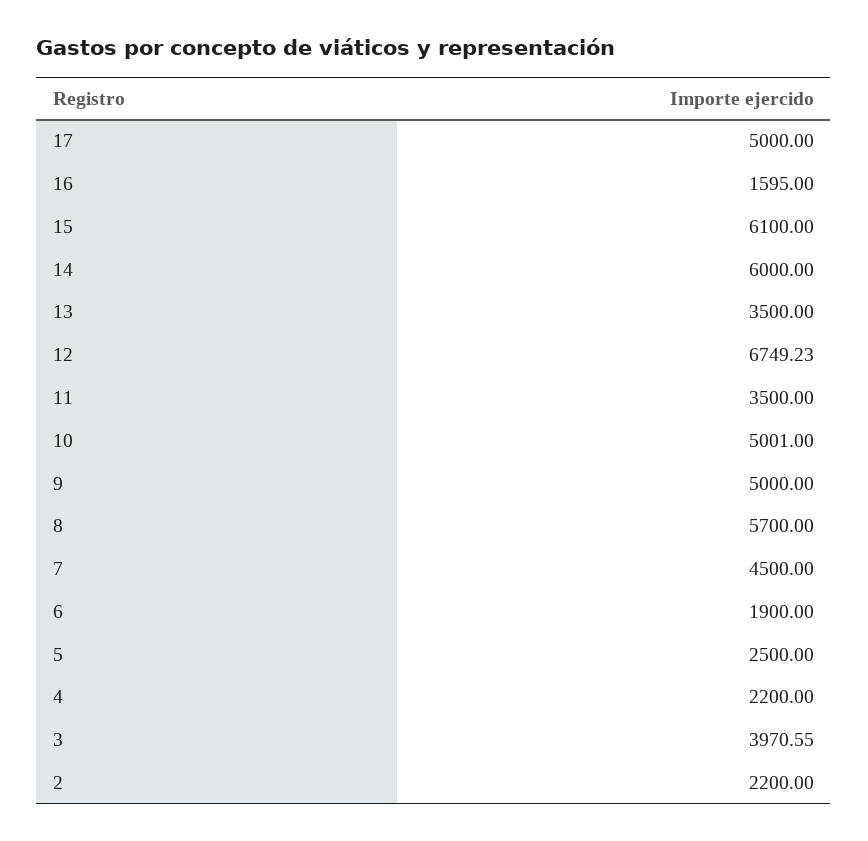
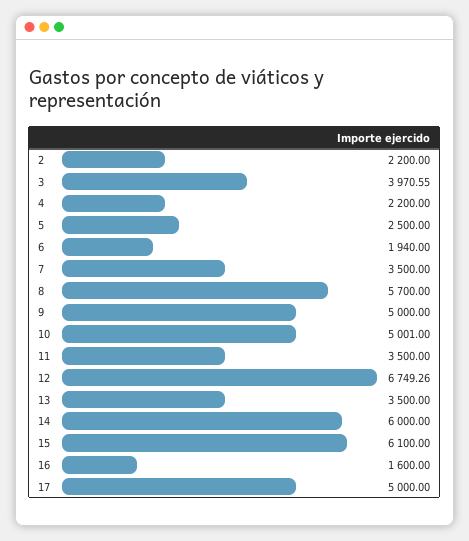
  {
    "17": 5000,
-   "16": 1595,
+   "16": 1600,
    "15": 6100,
    "14": 6000,
    "13": 3500,
-   "12": 6749.23,
+   "12": 6749.26,
    "11": 3500,
    "10": 5001,
    "9": 5000,
    "8": 5700,
-   "7": 4500,
+   "7": 3500,
-   "6": 1900,
+   "6": 1940,
    "5": 2500,
    "4": 2200,
    "3": 3970.55,
    "2": 2200
  }

